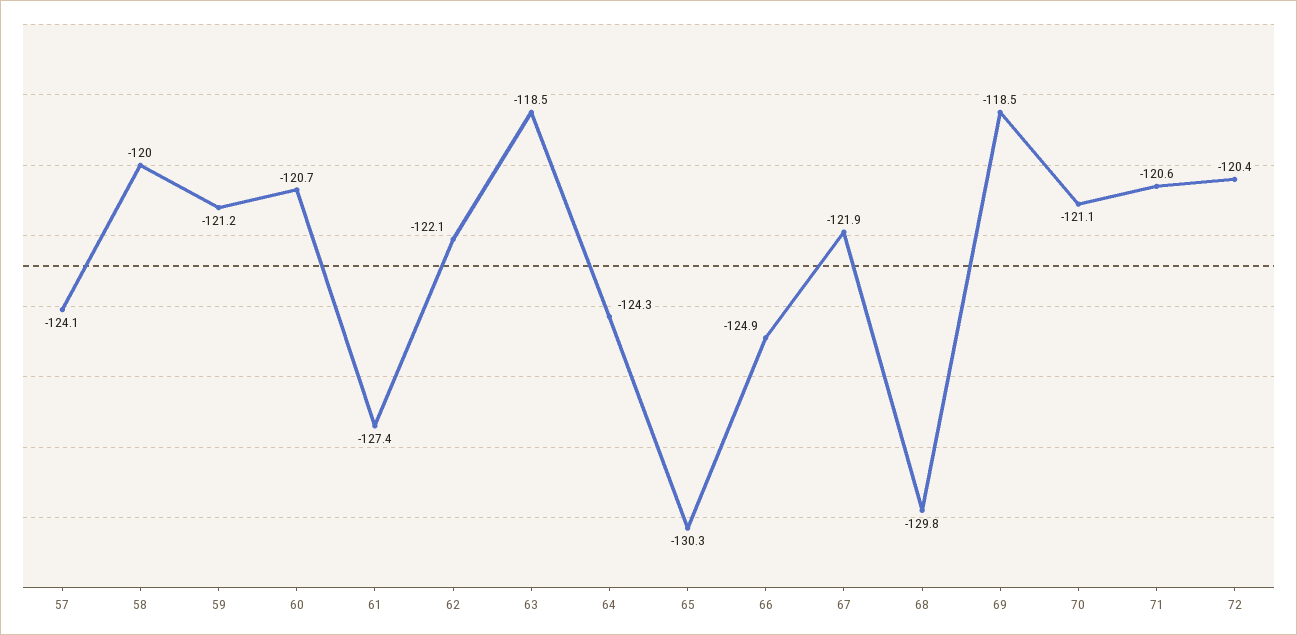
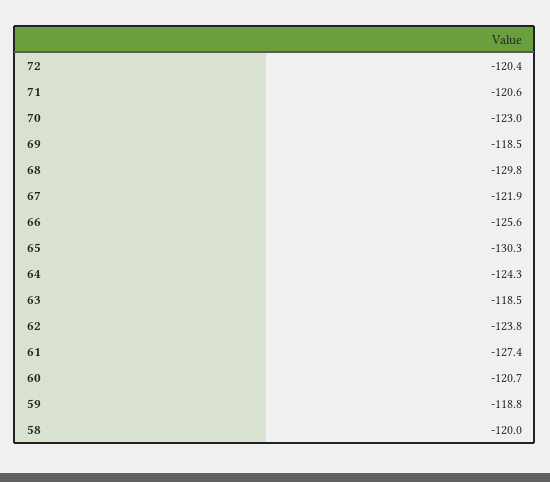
  {
-   "57": -124.1,
    "58": -120,
-   "59": -121.2,
+   "59": -118.8,
    "60": -120.7,
    "61": -127.4,
-   "62": -122.1,
+   "62": -123.8,
    "63": -118.5,
    "64": -124.3,
    "65": -130.3,
-   "66": -124.9,
+   "66": -125.6,
    "67": -121.9,
    "68": -129.8,
    "69": -118.5,
-   "70": -121.1,
+   "70": -123,
    "71": -120.6,
    "72": -120.4
  }

